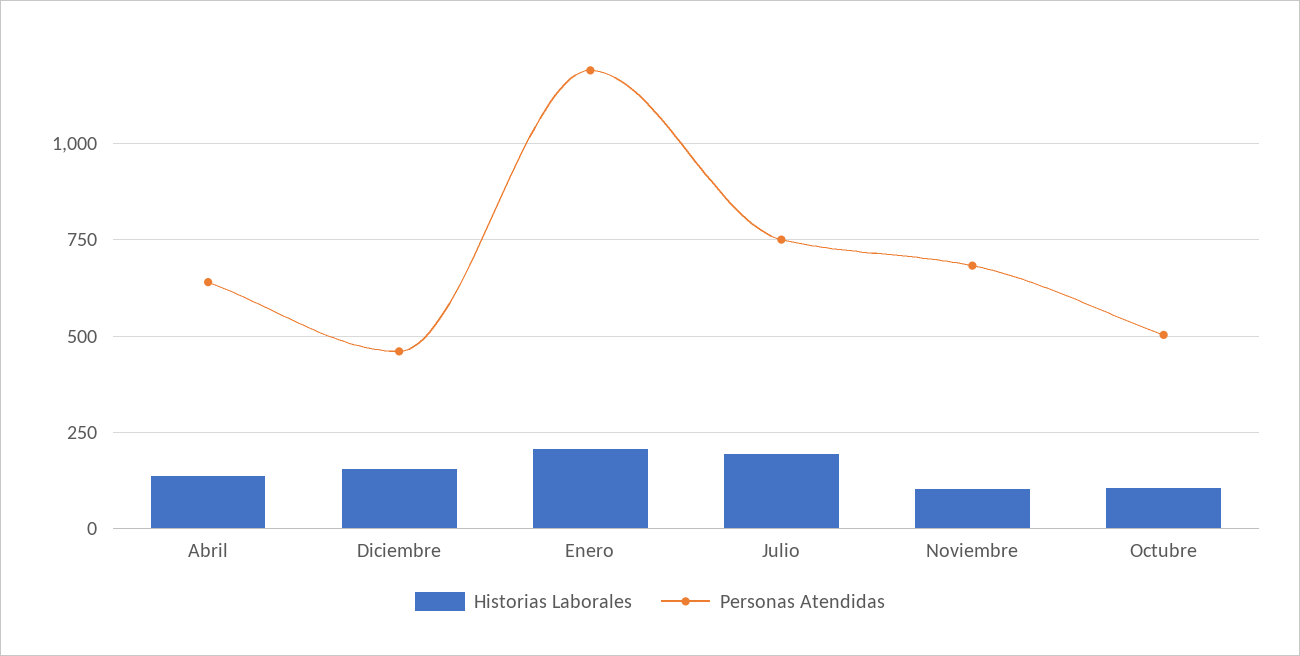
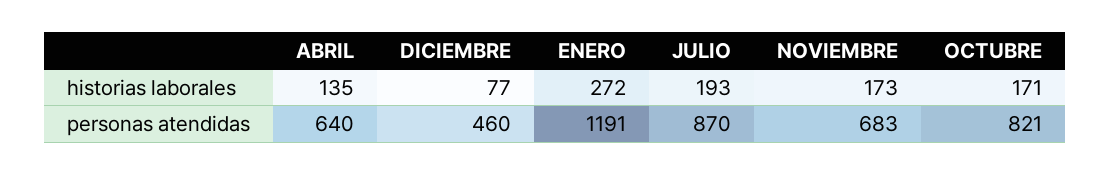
  {
    "Historias Laborales": {
      "Abril": 135,
-     "Diciembre": 150,
+     "Diciembre": 77,
-     "Enero": 200,
+     "Enero": 272,
      "Julio": 193,
-     "Noviembre": 100,
+     "Noviembre": 173,
-     "Octubre": 100
+     "Octubre": 171
    },
    "Personas Atendidas": {
      "Abril": 640,
      "Diciembre": 460,
      "Enero": 1191,
-     "Julio": 750,
+     "Julio": 870,
      "Noviembre": 683,
-     "Octubre": 500
+     "Octubre": 821
    }
  }

